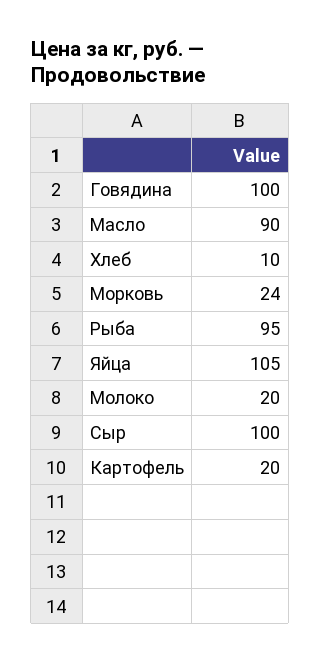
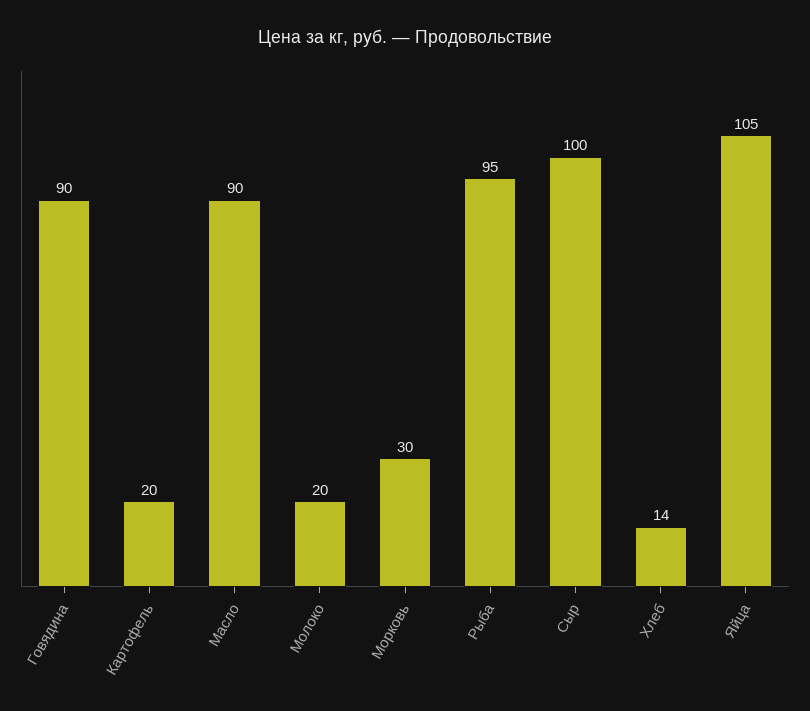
  {
-   "Говядина": 100,
+   "Говядина": 90,
    "Масло": 90,
-   "Хлеб": 10,
+   "Хлеб": 14,
-   "Морковь": 24,
+   "Морковь": 30,
    "Рыба": 95,
    "Яйца": 105,
    "Молоко": 20,
    "Сыр": 100,
    "Картофель": 20
  }

